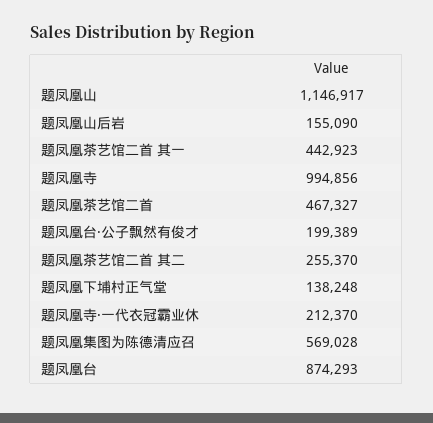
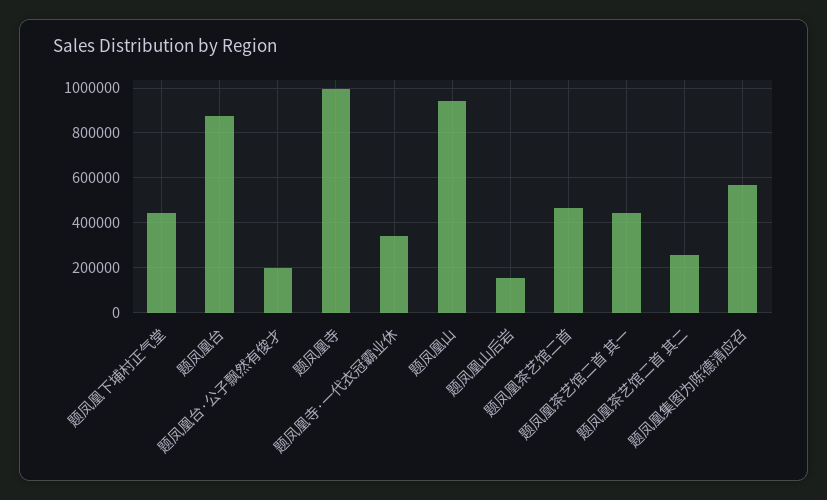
  {
-   "题凤凰山": 1146917,
+   "题凤凰山": 950000,
    "题凤凰山后岩": 155090,
    "题凤凰茶艺馆二首 其一": 442923,
    "题凤凰寺": 994856,
    "题凤凰茶艺馆二首": 467327,
    "题凤凰台·公子飘然有俊才": 199389,
    "题凤凰茶艺馆二首 其二": 255370,
-   "题凤凰下埔村正气堂": 138248,
+   "题凤凰下埔村正气堂": 450000,
-   "题凤凰寺·一代衣冠霸业休": 212370,
+   "题凤凰寺·一代衣冠霸业休": 350000,
    "题凤凰集图为陈德清应召": 569028,
    "题凤凰台": 874293
  }

